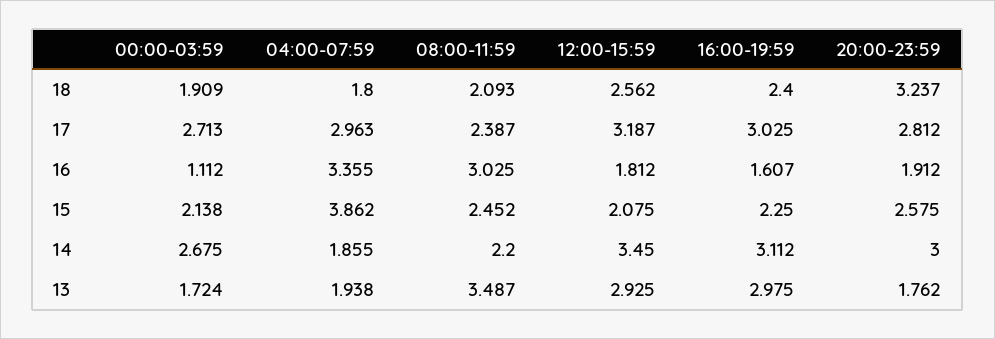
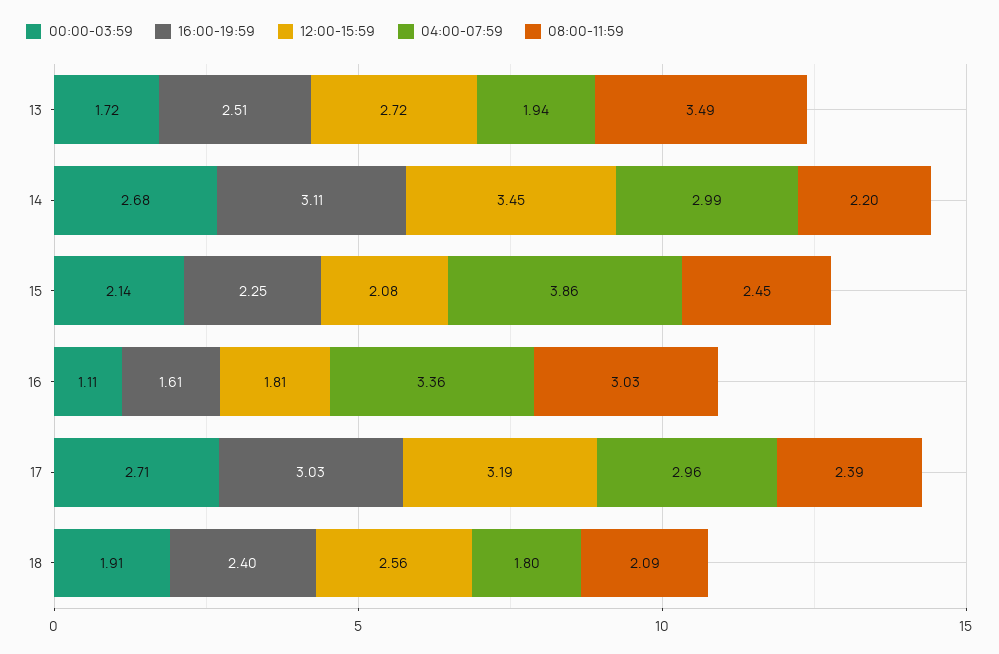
  {
    "00:00-03:59": {
      "18": 1.909,
      "17": 2.713,
      "16": 1.112,
      "15": 2.138,
      "14": 2.675,
      "13": 1.724
    },
    "04:00-07:59": {
      "18": 1.8,
      "17": 2.963,
      "16": 3.355,
      "15": 3.862,
-     "14": 1.855,
+     "14": 2.99,
      "13": 1.938
    },
    "08:00-11:59": {
      "18": 2.093,
      "17": 2.387,
      "16": 3.025,
      "15": 2.452,
      "14": 2.2,
      "13": 3.487
    },
    "12:00-15:59": {
      "18": 2.562,
      "17": 3.187,
      "16": 1.812,
      "15": 2.075,
      "14": 3.45,
-     "13": 2.925
+     "13": 2.72
    },
    "16:00-19:59": {
      "18": 2.4,
      "17": 3.025,
      "16": 1.607,
      "15": 2.25,
      "14": 3.112,
-     "13": 2.975
+     "13": 2.51
-   },
+   }
-   "20:00-23:59": {
-     "18": 3.237,
-     "17": 2.812,
-     "16": 1.912,
-     "15": 2.575,
-     "14": 3,
-     "13": 1.762
-   }
  }

